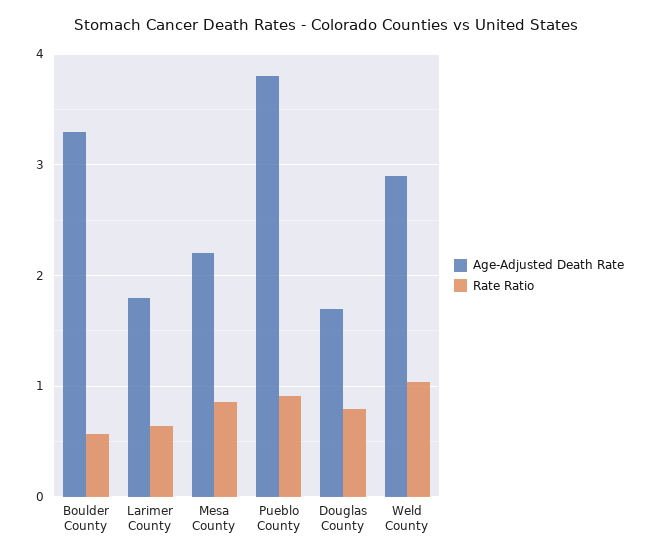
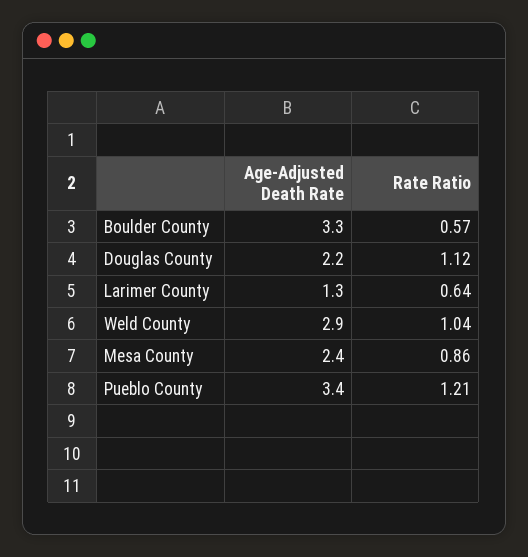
  {
    "Age-Adjusted Death Rate": {
      "Boulder County": 3.3,
-     "Larimer County": 1.8,
+     "Larimer County": 1.3,
-     "Mesa County": 2.2,
+     "Mesa County": 2.4,
-     "Pueblo County": 3.8,
+     "Pueblo County": 3.4,
-     "Douglas County": 1.7,
+     "Douglas County": 2.2,
      "Weld County": 2.9
    },
    "Rate Ratio": {
      "Boulder County": 0.57,
      "Larimer County": 0.64,
      "Mesa County": 0.86,
-     "Pueblo County": 0.9,
+     "Pueblo County": 1.21,
-     "Douglas County": 0.8,
+     "Douglas County": 1.12,
      "Weld County": 1.04
    }
  }

